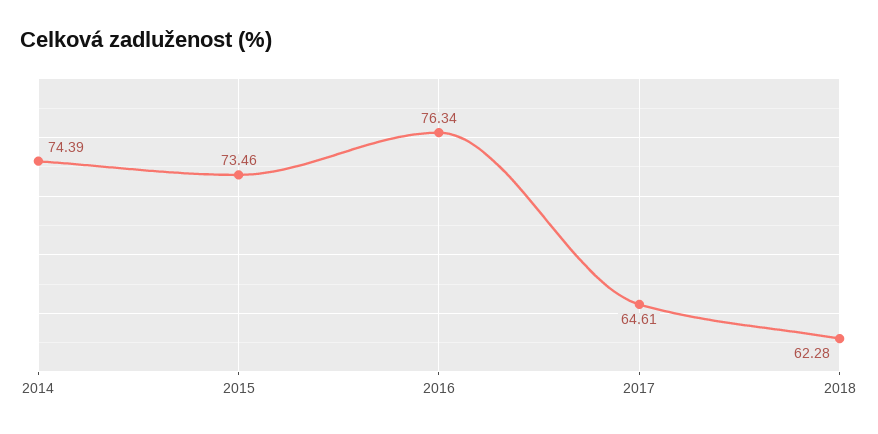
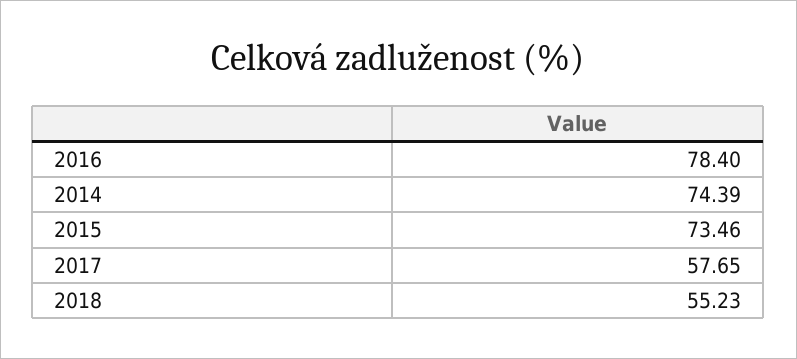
  {
    "2014": 74.39,
    "2015": 73.46,
-   "2016": 76.34,
+   "2016": 78.4,
-   "2017": 64.61,
+   "2017": 57.65,
-   "2018": 62.28
+   "2018": 55.23
  }

